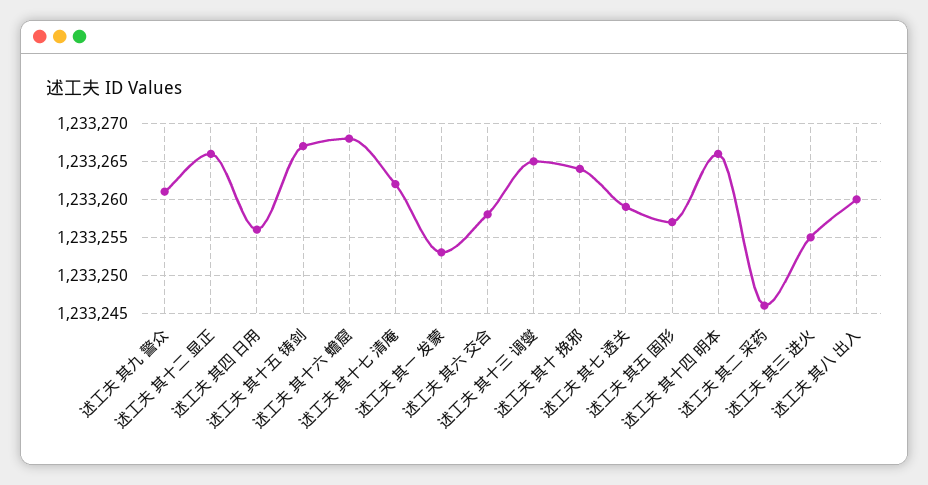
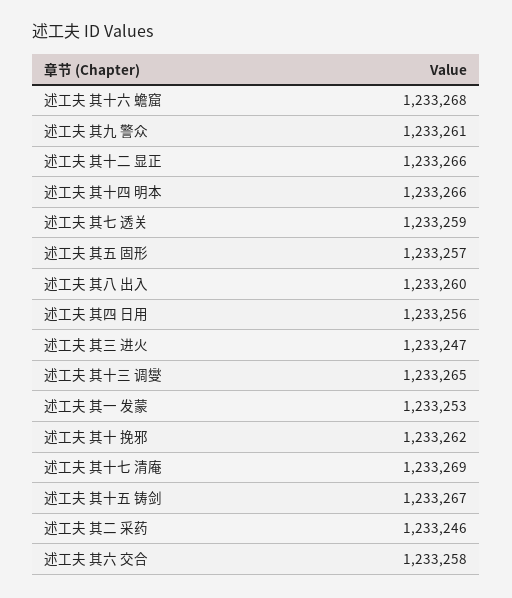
  {
    "述工夫 其九 警众": 1233261,
    "述工夫 其十二 显正": 1233266,
    "述工夫 其四 日用": 1233256,
    "述工夫 其十五 铸剑": 1233267,
    "述工夫 其十六 蟾窟": 1233268,
-   "述工夫 其十七 清庵": 1233262,
+   "述工夫 其十七 清庵": 1233269,
    "述工夫 其一 发蒙": 1233253,
    "述工夫 其六 交合": 1233258,
    "述工夫 其十三 调燮": 1233265,
-   "述工夫 其十 挽邪": 1233264,
+   "述工夫 其十 挽邪": 1233262,
    "述工夫 其七 透关": 1233259,
    "述工夫 其五 固形": 1233257,
    "述工夫 其十四 明本": 1233266,
    "述工夫 其二 采药": 1233246,
-   "述工夫 其三 进火": 1233255,
+   "述工夫 其三 进火": 1233247,
    "述工夫 其八 出入": 1233260
  }

